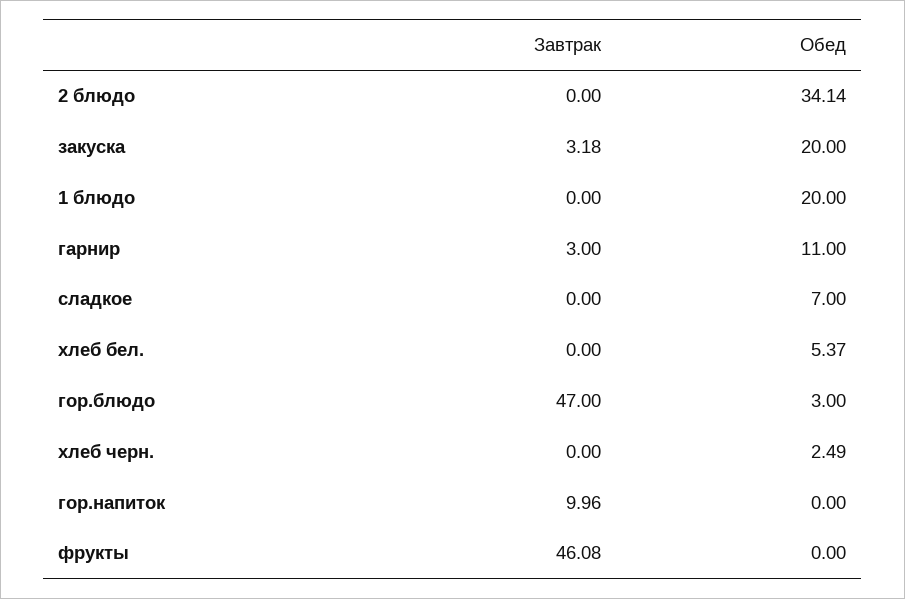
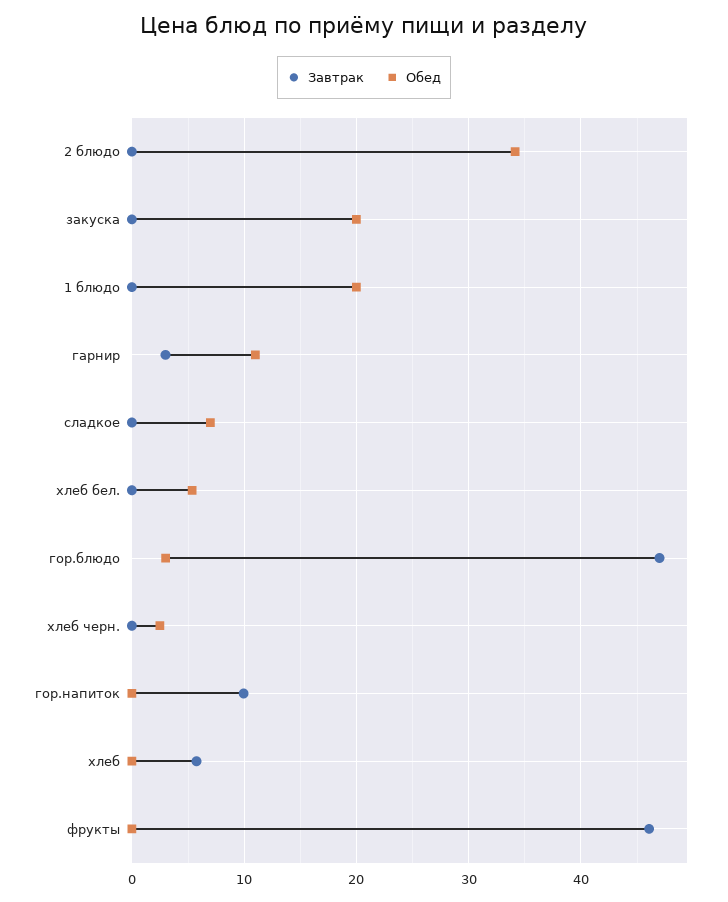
  {
    "Завтрак": {
      "2 блюдо": 0,
-     "закуска": 3.18,
+     "закуска": 0,
      "1 блюдо": 0,
      "гарнир": 3,
      "сладкое": 0,
      "хлеб бел.": 0,
      "гор.блюдо": 47,
      "хлеб черн.": 0,
      "гор.напиток": 9.96,
-     "фрукты": 46.08
+     "фрукты": 46.08,
+     "хлеб": 6
    },
    "Обед": {
      "2 блюдо": 34.14,
      "закуска": 20,
      "1 блюдо": 20,
      "гарнир": 11,
      "сладкое": 7,
      "хлеб бел.": 5.37,
      "гор.блюдо": 3,
      "хлеб черн.": 2.49,
      "гор.напиток": 0,
-     "фрукты": 0
+     "фрукты": 0,
+     "хлеб": 0
    }
  }

